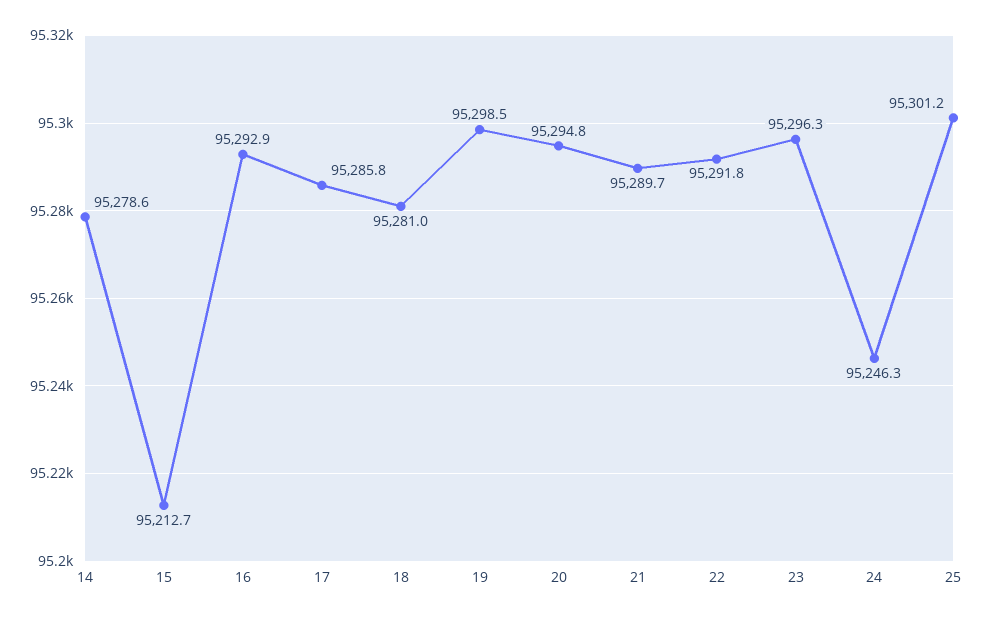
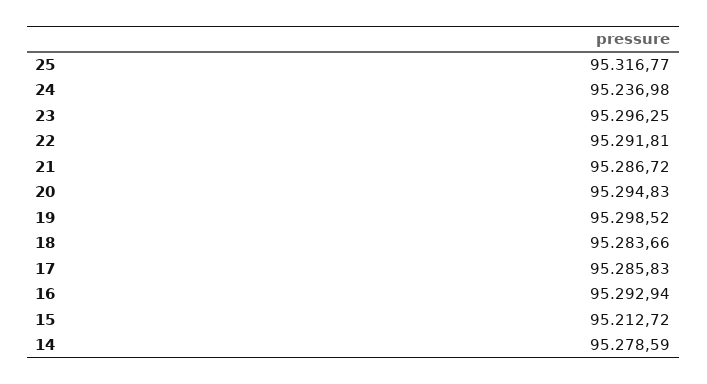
  {
    "14": 95278.59,
    "15": 95212.72,
    "16": 95292.94,
    "17": 95285.83,
-   "18": 95281,
+   "18": 95283.66,
    "19": 95298.52,
    "20": 95294.83,
-   "21": 95289.7,
+   "21": 95286.72,
    "22": 95291.81,
    "23": 95296.25,
-   "24": 95246.3,
+   "24": 95236.98,
-   "25": 95301.2
+   "25": 95316.77
  }

